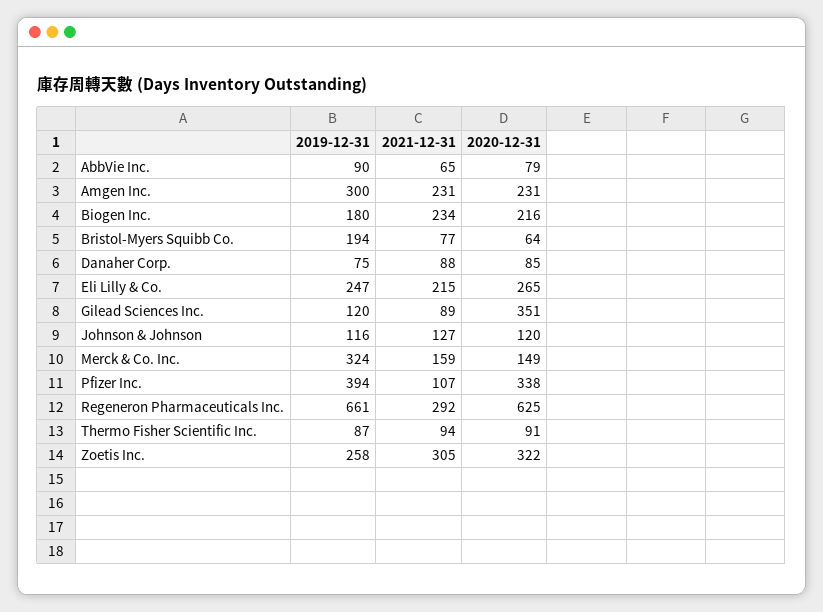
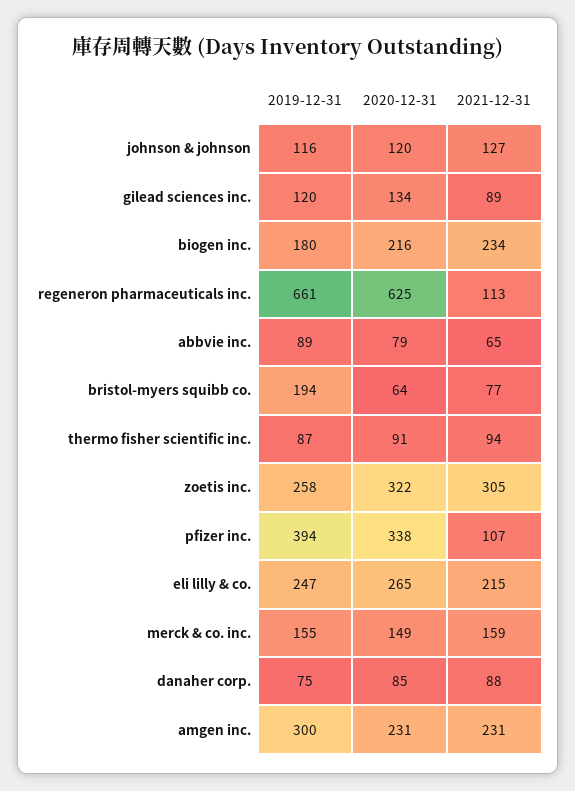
  {
    "2019-12-31": {
-     "AbbVie Inc.": 90,
+     "AbbVie Inc.": 89,
      "Amgen Inc.": 300,
      "Biogen Inc.": 180,
      "Bristol-Myers Squibb Co.": 194,
      "Danaher Corp.": 75,
      "Eli Lilly & Co.": 247,
      "Gilead Sciences Inc.": 120,
      "Johnson & Johnson": 116,
-     "Merck & Co. Inc.": 324,
+     "Merck & Co. Inc.": 155,
      "Pfizer Inc.": 394,
      "Regeneron Pharmaceuticals Inc.": 661,
      "Thermo Fisher Scientific Inc.": 87,
      "Zoetis Inc.": 258
    },
    "2021-12-31": {
      "AbbVie Inc.": 65,
      "Amgen Inc.": 231,
      "Biogen Inc.": 234,
      "Bristol-Myers Squibb Co.": 77,
      "Danaher Corp.": 88,
      "Eli Lilly & Co.": 215,
      "Gilead Sciences Inc.": 89,
      "Johnson & Johnson": 127,
      "Merck & Co. Inc.": 159,
      "Pfizer Inc.": 107,
-     "Regeneron Pharmaceuticals Inc.": 292,
+     "Regeneron Pharmaceuticals Inc.": 113,
      "Thermo Fisher Scientific Inc.": 94,
      "Zoetis Inc.": 305
    },
    "2020-12-31": {
      "AbbVie Inc.": 79,
      "Amgen Inc.": 231,
      "Biogen Inc.": 216,
      "Bristol-Myers Squibb Co.": 64,
      "Danaher Corp.": 85,
      "Eli Lilly & Co.": 265,
-     "Gilead Sciences Inc.": 351,
+     "Gilead Sciences Inc.": 134,
      "Johnson & Johnson": 120,
      "Merck & Co. Inc.": 149,
      "Pfizer Inc.": 338,
      "Regeneron Pharmaceuticals Inc.": 625,
      "Thermo Fisher Scientific Inc.": 91,
      "Zoetis Inc.": 322
    }
  }

